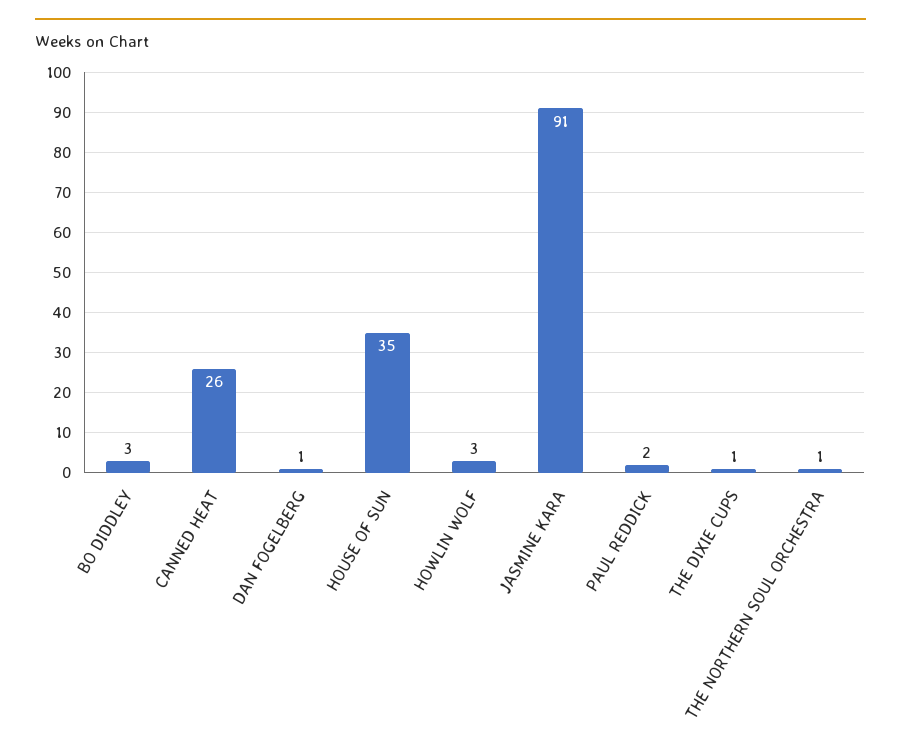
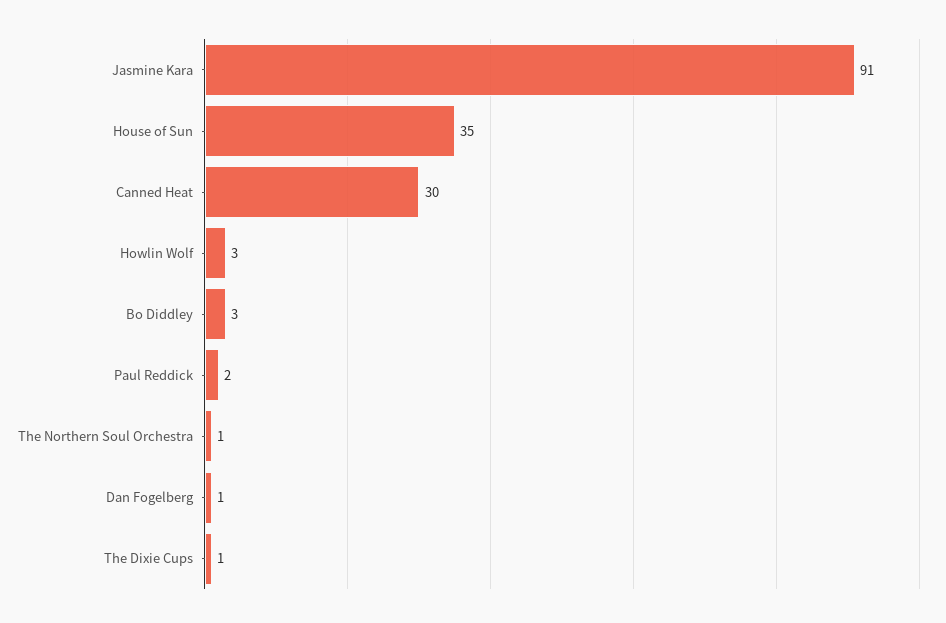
  {
    "BO DIDDLEY": 3,
-   "CANNED HEAT": 26,
+   "CANNED HEAT": 30,
    "DAN FOGELBERG": 1,
    "HOUSE OF SUN": 35,
    "HOWLIN WOLF": 3,
    "JASMINE KARA": 91,
    "PAUL REDDICK": 2,
    "THE DIXIE CUPS": 1,
    "THE NORTHERN SOUL ORCHESTRA": 1
  }

